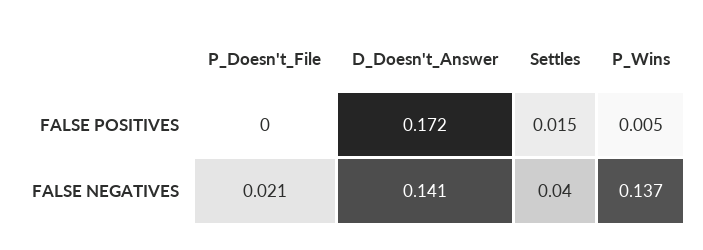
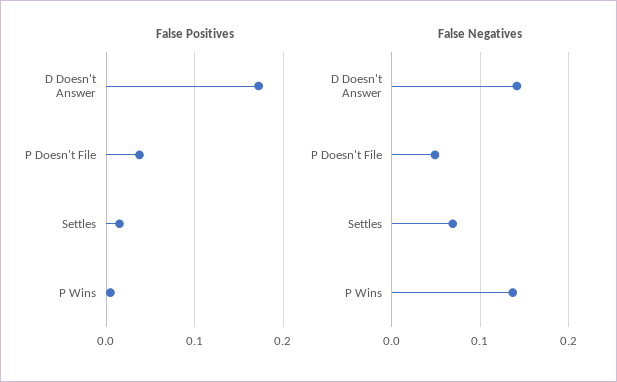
  {
    "FALSE POSITIVES": {
-     "P_Doesn't_File": 0,
+     "P_Doesn't_File": 0.04,
      "D_Doesn't_Answer": 0.172,
      "Settles": 0.015,
      "P_Wins": 0.005
    },
    "FALSE NEGATIVES": {
-     "P_Doesn't_File": 0.021,
+     "P_Doesn't_File": 0.05,
      "D_Doesn't_Answer": 0.141,
-     "Settles": 0.04,
+     "Settles": 0.07,
      "P_Wins": 0.137
    }
  }

